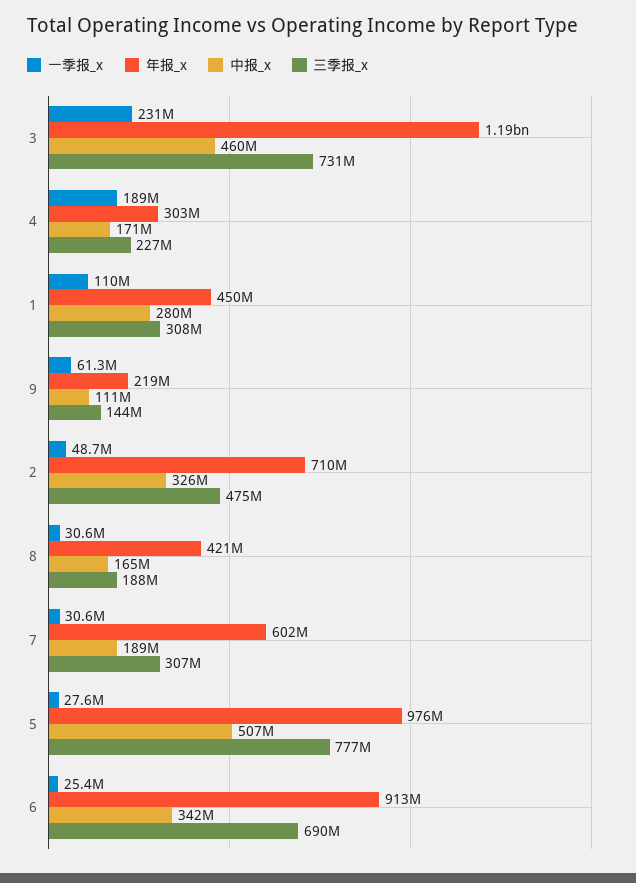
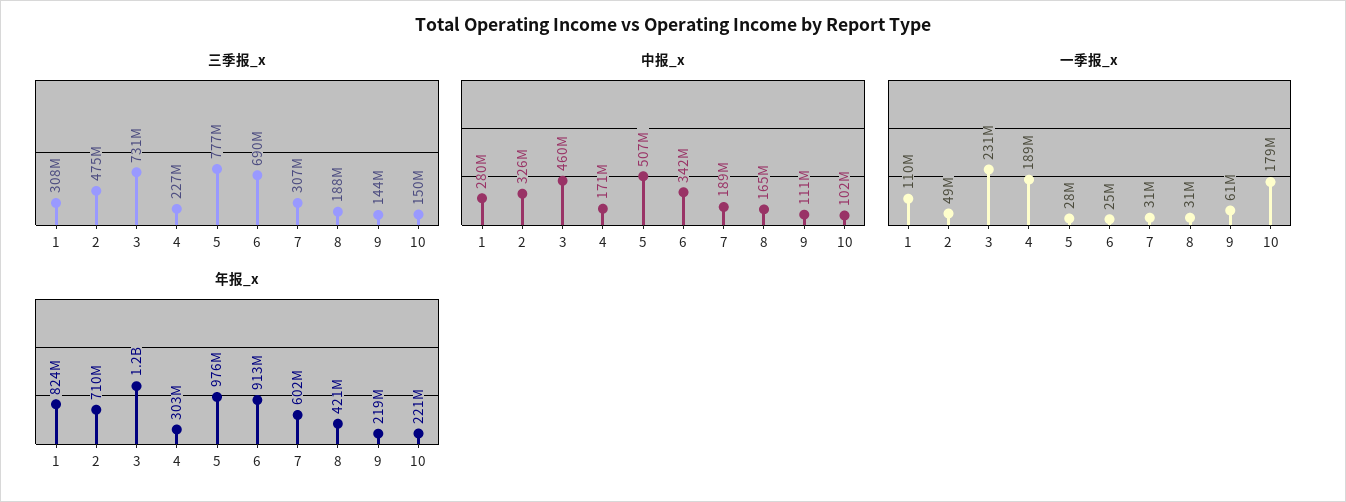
  {
    "一季报_x": {
      "3": 231000000,
      "4": 189000000,
      "1": 110000000,
      "9": 61300000,
      "2": 48700000,
      "8": 30600000,
      "7": 30600000,
      "5": 27600000,
-     "6": 25400000
+     "6": 25400000,
+     "10": 179000000
    },
    "年报_x": {
      "3": 1190000000,
      "4": 303000000,
-     "1": 450000000,
+     "1": 824000000,
      "9": 219000000,
      "2": 710000000,
      "8": 421000000,
      "7": 602000000,
      "5": 976000000,
-     "6": 913000000
+     "6": 913000000,
+     "10": 221000000
    },
    "中报_x": {
      "3": 460000000,
      "4": 171000000,
      "1": 280000000,
      "9": 111000000,
      "2": 326000000,
      "8": 165000000,
      "7": 189000000,
      "5": 507000000,
-     "6": 342000000
+     "6": 342000000,
+     "10": 102000000
    },
    "三季报_x": {
      "3": 731000000,
      "4": 227000000,
      "1": 308000000,
      "9": 144000000,
      "2": 475000000,
      "8": 188000000,
      "7": 307000000,
      "5": 777000000,
-     "6": 690000000
+     "6": 690000000,
+     "10": 150000000
    }
  }

